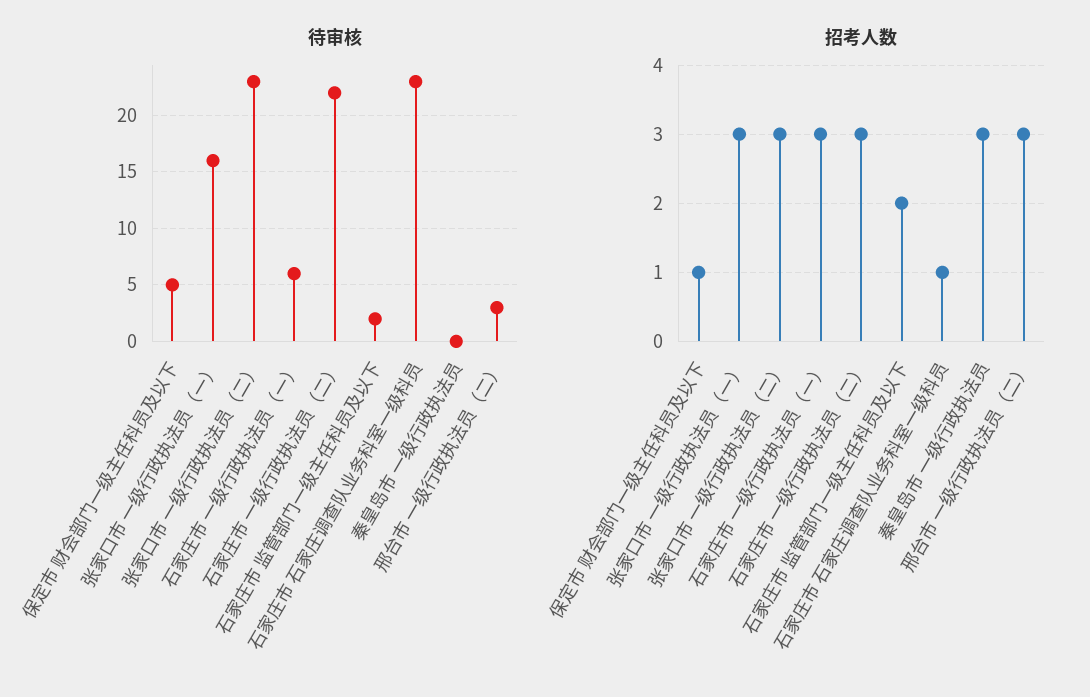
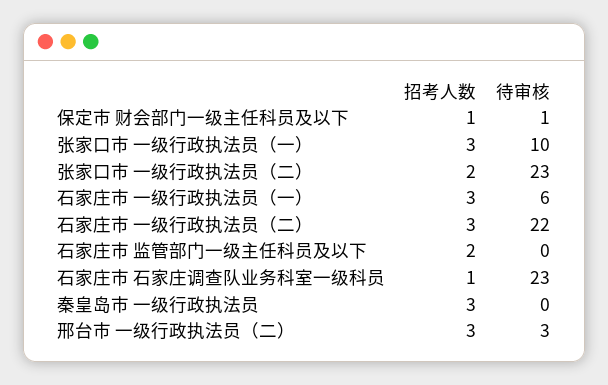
  {
    "待审核": {
-     "保定市 财会部门一级主任科员及以下": 5,
+     "保定市 财会部门一级主任科员及以下": 1,
-     "张家口市 一级行政执法员（一）": 16,
+     "张家口市 一级行政执法员（一）": 10,
      "张家口市 一级行政执法员（二）": 23,
      "石家庄市 一级行政执法员（一）": 6,
      "石家庄市 一级行政执法员（二）": 22,
-     "石家庄市 监管部门一级主任科员及以下": 2,
+     "石家庄市 监管部门一级主任科员及以下": 0,
      "石家庄市 石家庄调查队业务科室一级科员": 23,
      "秦皇岛市 一级行政执法员": 0,
      "邢台市 一级行政执法员（二）": 3
    },
    "招考人数": {
      "保定市 财会部门一级主任科员及以下": 1,
      "张家口市 一级行政执法员（一）": 3,
-     "张家口市 一级行政执法员（二）": 3,
+     "张家口市 一级行政执法员（二）": 2,
      "石家庄市 一级行政执法员（一）": 3,
      "石家庄市 一级行政执法员（二）": 3,
      "石家庄市 监管部门一级主任科员及以下": 2,
      "石家庄市 石家庄调查队业务科室一级科员": 1,
      "秦皇岛市 一级行政执法员": 3,
      "邢台市 一级行政执法员（二）": 3
    }
  }

